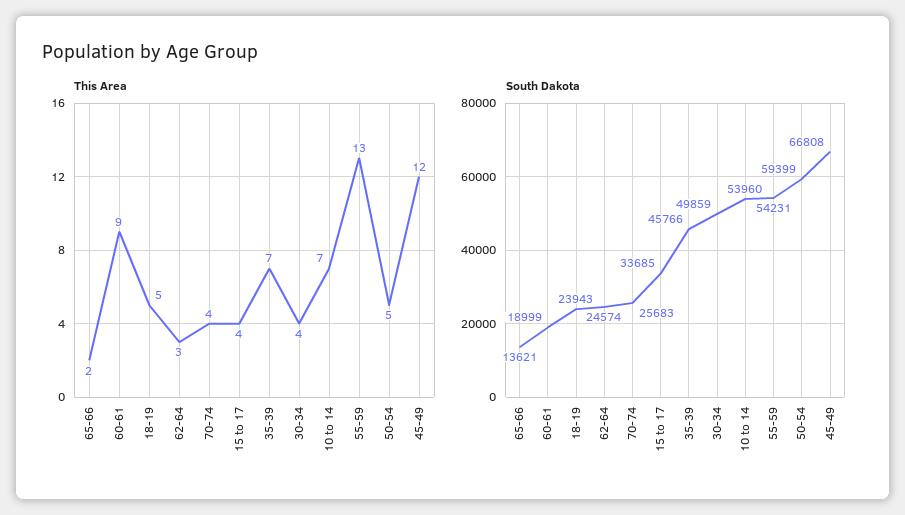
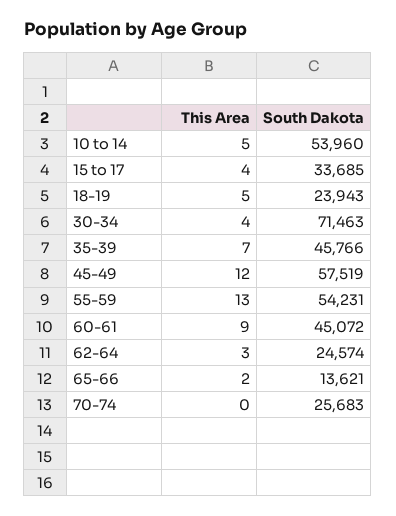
  {
    "This Area": {
      "65-66": 2,
      "60-61": 9,
      "18-19": 5,
      "62-64": 3,
-     "70-74": 4,
+     "70-74": 0,
      "15 to 17": 4,
      "35-39": 7,
      "30-34": 4,
-     "10 to 14": 7,
+     "10 to 14": 5,
      "55-59": 13,
-     "50-54": 5,
      "45-49": 12
    },
    "South Dakota": {
      "65-66": 13621,
-     "60-61": 18999,
+     "60-61": 45072,
      "18-19": 23943,
      "62-64": 24574,
      "70-74": 25683,
      "15 to 17": 33685,
      "35-39": 45766,
-     "30-34": 49859,
+     "30-34": 71463,
      "10 to 14": 53960,
      "55-59": 54231,
-     "50-54": 59399,
-     "45-49": 66808
+     "45-49": 57519
    }
  }

